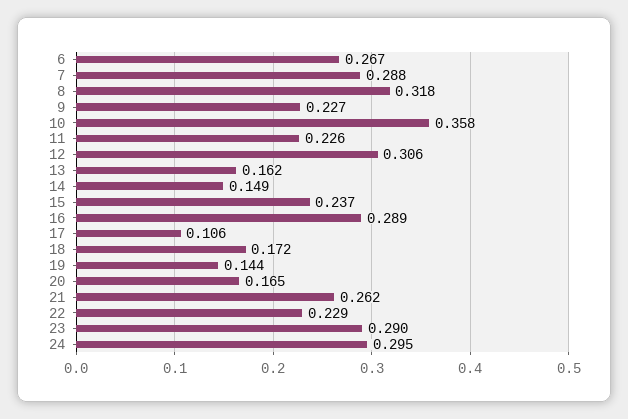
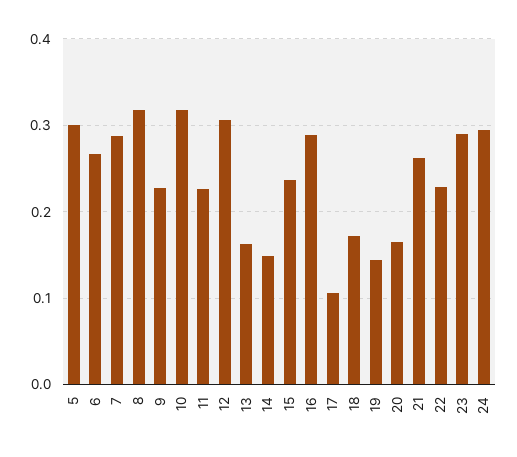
  {
    "6": 0.267,
    "7": 0.288,
    "8": 0.318,
    "9": 0.227,
-   "10": 0.358,
+   "10": 0.32,
    "11": 0.226,
    "12": 0.306,
    "13": 0.162,
    "14": 0.149,
    "15": 0.237,
    "16": 0.289,
    "17": 0.106,
    "18": 0.172,
    "19": 0.144,
    "20": 0.165,
    "21": 0.262,
    "22": 0.229,
    "23": 0.29,
-   "24": 0.295
+   "24": 0.295,
+   "5": 0.3
  }

